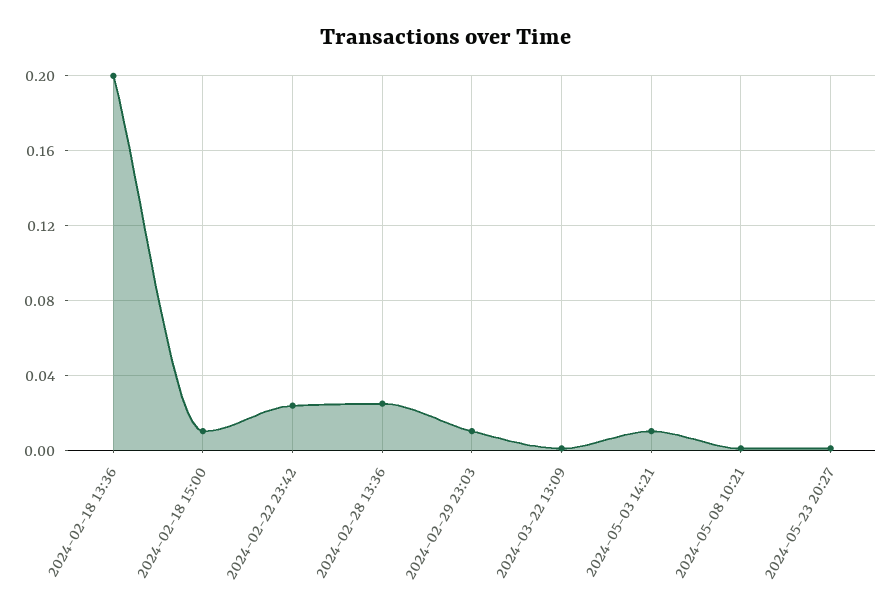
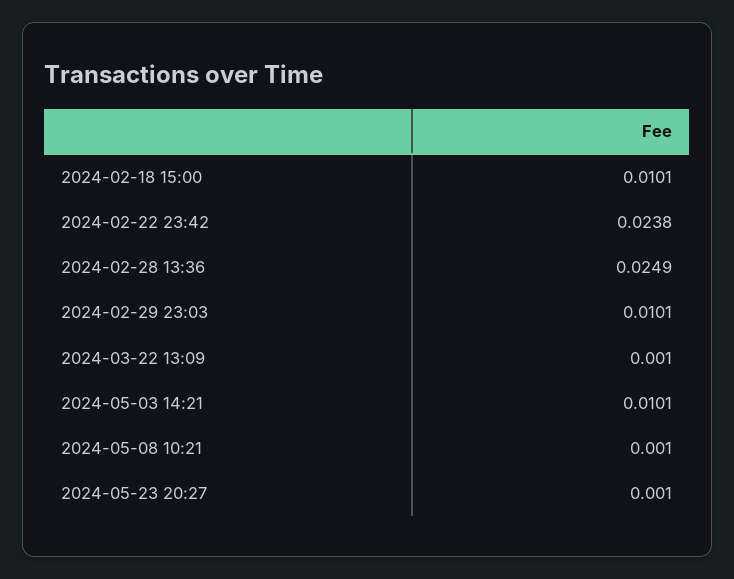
  {
-   "2024-02-18 13:36": 0.2,
    "2024-02-18 15:00": 0.0101,
    "2024-02-22 23:42": 0.0238,
    "2024-02-28 13:36": 0.0249,
    "2024-02-29 23:03": 0.0101,
    "2024-03-22 13:09": 0.001,
    "2024-05-03 14:21": 0.0101,
    "2024-05-08 10:21": 0.001,
    "2024-05-23 20:27": 0.001
  }

